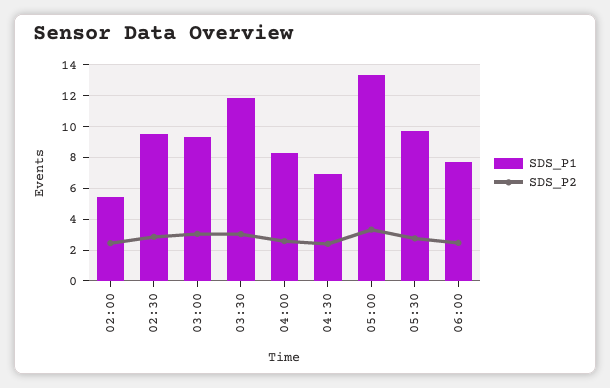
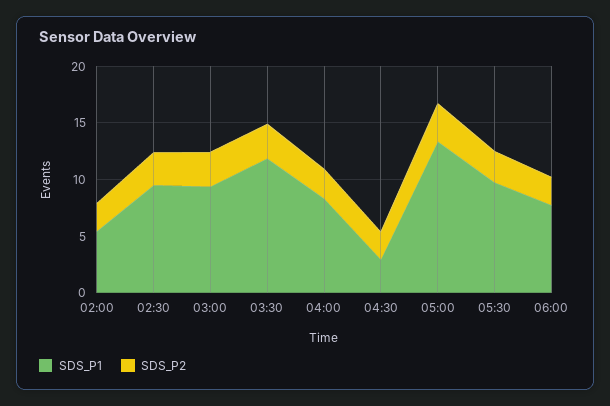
  {
    "SDS_P1": {
      "02:00": 5.5,
      "02:30": 9.5,
      "03:00": 9.5,
      "03:30": 12,
      "04:00": 8.5,
-     "04:30": 7,
+     "04:30": 3,
      "05:00": 13.5,
      "05:30": 9.5,
      "06:00": 7.5
    },
    "SDS_P2": {
      "02:00": 2.5,
      "02:30": 3,
      "03:00": 3,
      "03:30": 3,
      "04:00": 2.5,
      "04:30": 2.5,
      "05:00": 3.5,
      "05:30": 3,
      "06:00": 2.5
    }
  }

